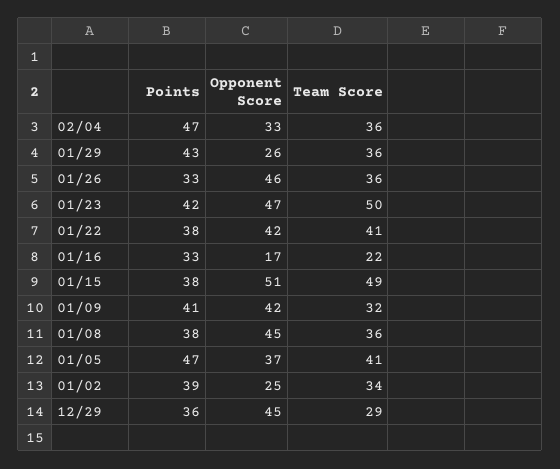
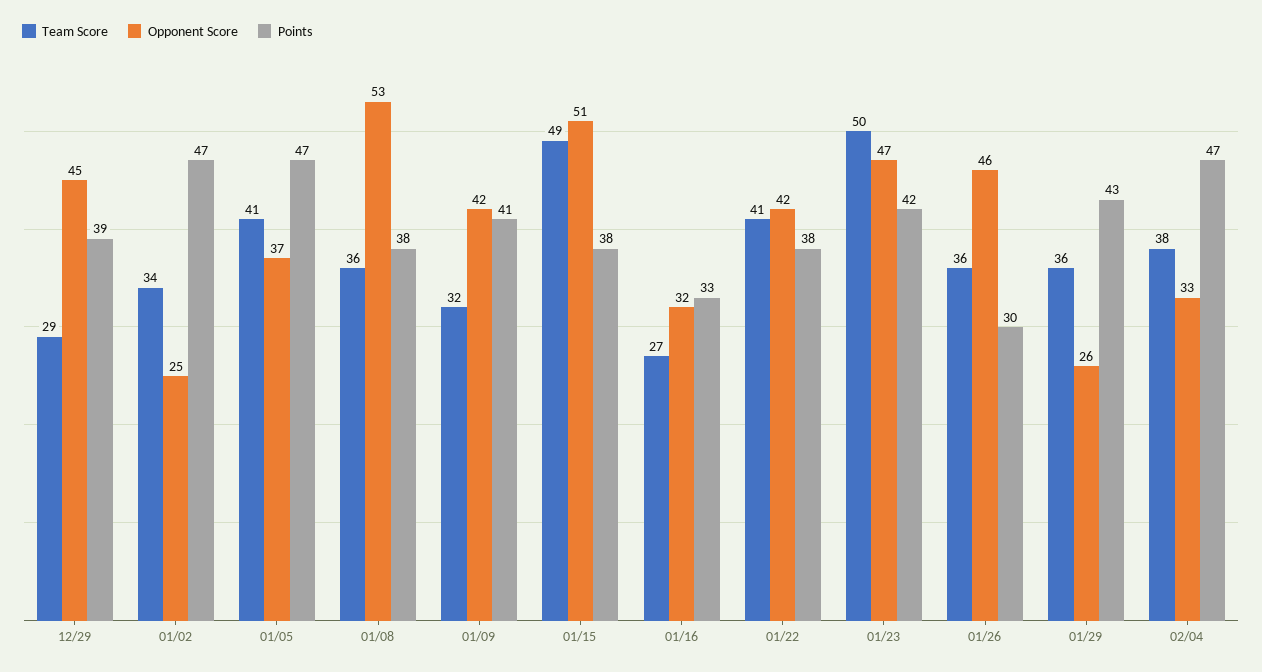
  {
    "Points": {
      "02/04": 47,
      "01/29": 43,
-     "01/26": 33,
+     "01/26": 30,
      "01/23": 42,
      "01/22": 38,
      "01/16": 33,
      "01/15": 38,
      "01/09": 41,
      "01/08": 38,
      "01/05": 47,
-     "01/02": 39,
+     "01/02": 47,
-     "12/29": 36
+     "12/29": 39
    },
    "Opponent Score": {
      "02/04": 33,
      "01/29": 26,
      "01/26": 46,
      "01/23": 47,
      "01/22": 42,
-     "01/16": 17,
+     "01/16": 32,
      "01/15": 51,
      "01/09": 42,
-     "01/08": 45,
+     "01/08": 53,
      "01/05": 37,
      "01/02": 25,
      "12/29": 45
    },
    "Team Score": {
-     "02/04": 36,
+     "02/04": 38,
      "01/29": 36,
      "01/26": 36,
      "01/23": 50,
      "01/22": 41,
-     "01/16": 22,
+     "01/16": 27,
      "01/15": 49,
      "01/09": 32,
      "01/08": 36,
      "01/05": 41,
      "01/02": 34,
      "12/29": 29
    }
  }

